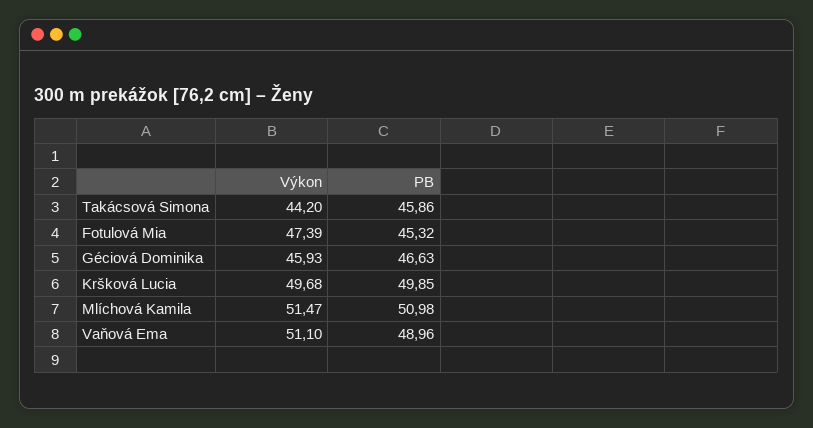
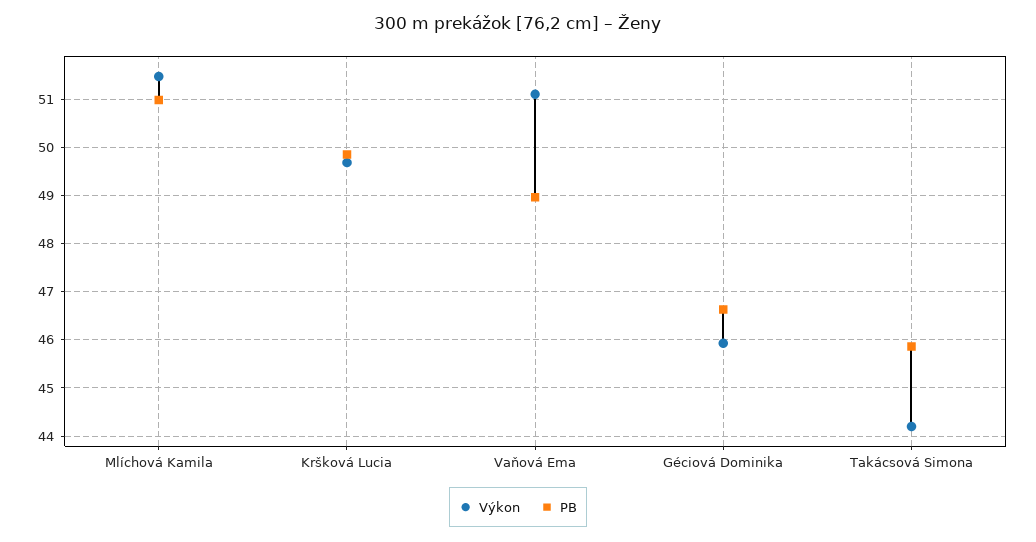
  {
    "Výkon": {
      "Takácsová Simona": 44.2,
-     "Fotulová Mia": 47.39,
      "Géciová Dominika": 45.93,
      "Kršková Lucia": 49.68,
      "Mlíchová Kamila": 51.47,
      "Vaňová Ema": 51.1
    },
    "PB": {
      "Takácsová Simona": 45.86,
-     "Fotulová Mia": 45.32,
      "Géciová Dominika": 46.63,
      "Kršková Lucia": 49.85,
      "Mlíchová Kamila": 50.98,
      "Vaňová Ema": 48.96
    }
  }

